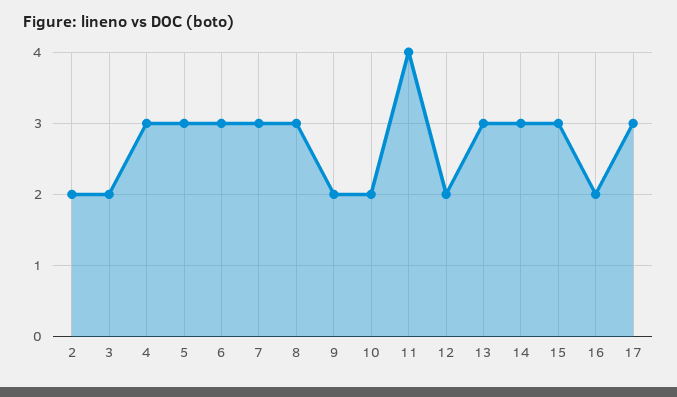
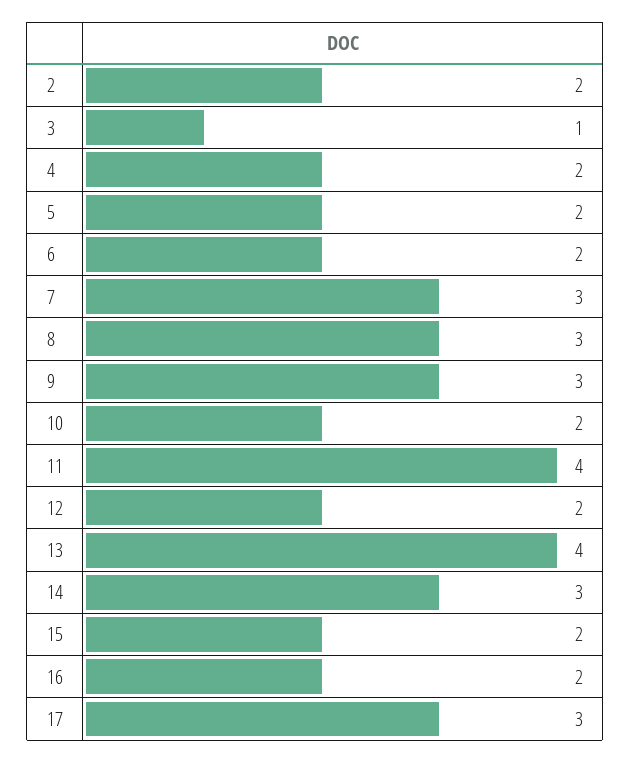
  {
    "2": 2,
-   "3": 2,
+   "3": 1,
-   "4": 3,
+   "4": 2,
-   "5": 3,
+   "5": 2,
-   "6": 3,
+   "6": 2,
    "7": 3,
    "8": 3,
-   "9": 2,
+   "9": 3,
    "10": 2,
    "11": 4,
    "12": 2,
-   "13": 3,
+   "13": 4,
    "14": 3,
-   "15": 3,
+   "15": 2,
    "16": 2,
    "17": 3
  }

